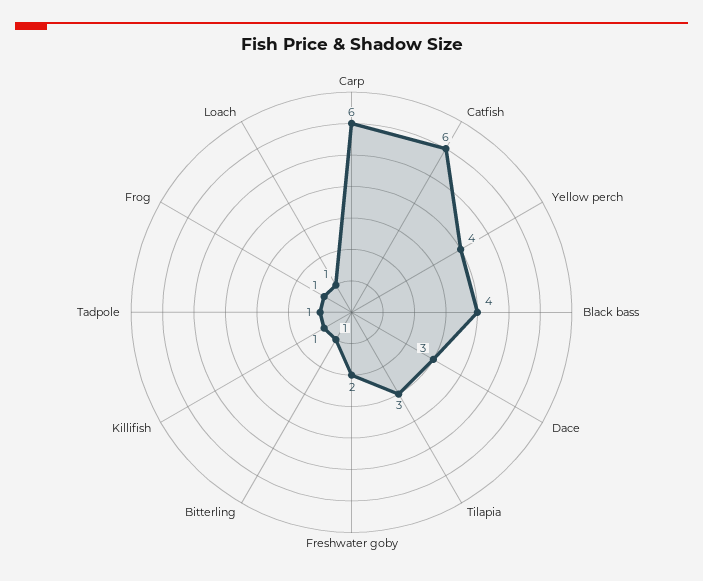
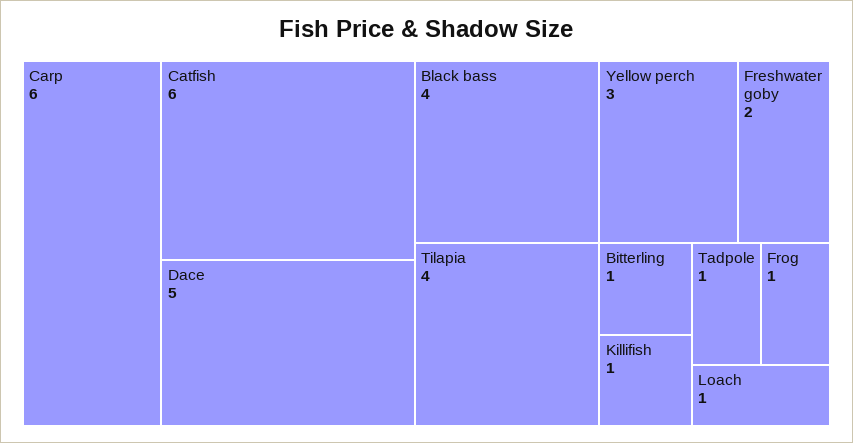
  {
    "Carp": 6,
    "Catfish": 6,
-   "Yellow perch": 4,
+   "Yellow perch": 3,
    "Black bass": 4,
-   "Dace": 3,
+   "Dace": 5,
-   "Tilapia": 3,
+   "Tilapia": 4,
    "Freshwater goby": 2,
    "Bitterling": 1,
    "Killifish": 1,
    "Tadpole": 1,
    "Frog": 1,
    "Loach": 1
  }

